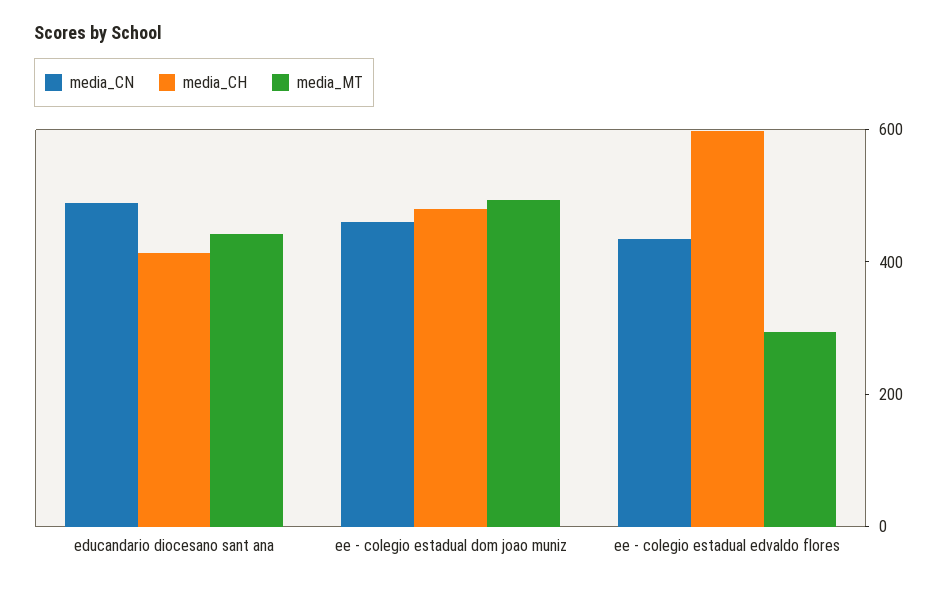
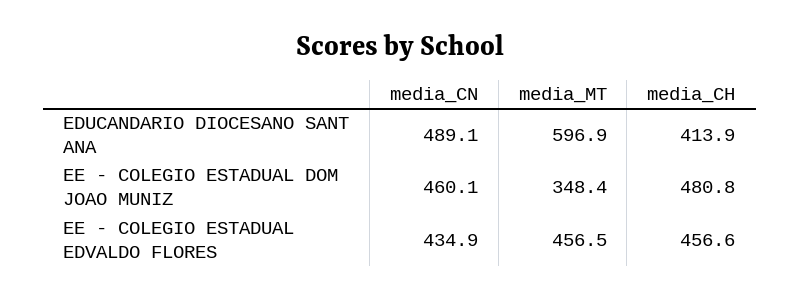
  {
    "media_CN": {
      "educandario diocesano sant ana": 489.1,
      "ee - colegio estadual dom joao muniz": 460.1,
      "ee - colegio estadual edvaldo flores": 434.9
    },
    "media_CH": {
      "educandario diocesano sant ana": 413.9,
      "ee - colegio estadual dom joao muniz": 480.8,
-     "ee - colegio estadual edvaldo flores": 600
+     "ee - colegio estadual edvaldo flores": 456.6
    },
    "media_MT": {
-     "educandario diocesano sant ana": 450,
+     "educandario diocesano sant ana": 596.9,
-     "ee - colegio estadual dom joao muniz": 500,
+     "ee - colegio estadual dom joao muniz": 348.4,
-     "ee - colegio estadual edvaldo flores": 300
+     "ee - colegio estadual edvaldo flores": 456.5
    }
  }

